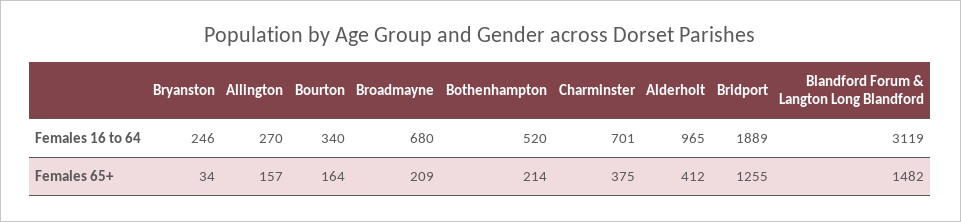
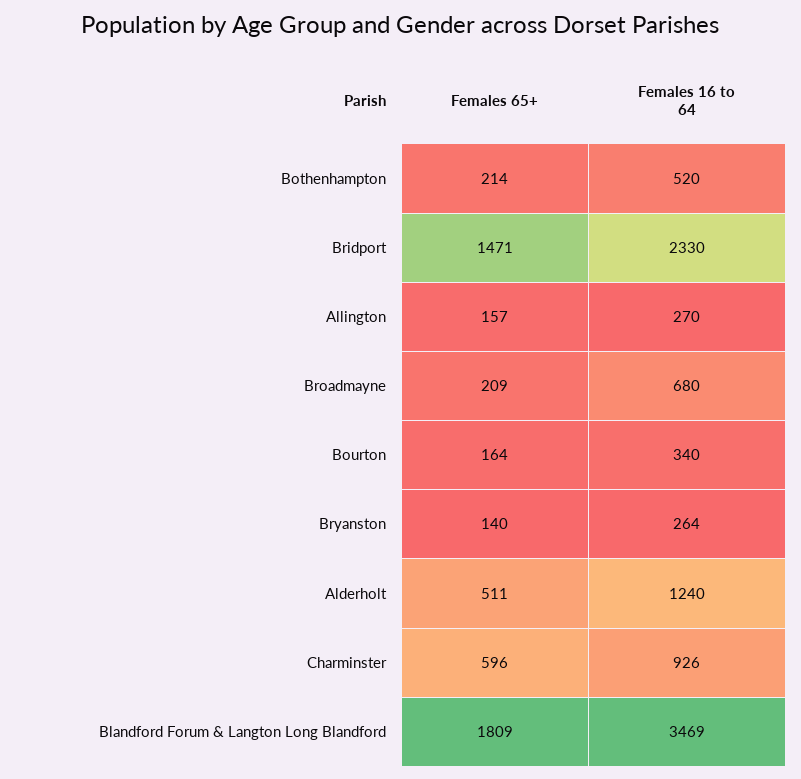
  {
    "Bryanston": {
-     "Females 16 to 64": 246,
+     "Females 16 to 64": 264,
-     "Females 65+": 34
+     "Females 65+": 140
    },
    "Allington": {
      "Females 16 to 64": 270,
      "Females 65+": 157
    },
    "Bourton": {
      "Females 16 to 64": 340,
      "Females 65+": 164
    },
    "Broadmayne": {
      "Females 16 to 64": 680,
      "Females 65+": 209
    },
    "Bothenhampton": {
      "Females 16 to 64": 520,
      "Females 65+": 214
    },
    "Charminster": {
-     "Females 16 to 64": 701,
+     "Females 16 to 64": 926,
-     "Females 65+": 375
+     "Females 65+": 596
    },
    "Alderholt": {
-     "Females 16 to 64": 965,
+     "Females 16 to 64": 1240,
-     "Females 65+": 412
+     "Females 65+": 511
    },
    "Bridport": {
-     "Females 16 to 64": 1889,
+     "Females 16 to 64": 2330,
-     "Females 65+": 1255
+     "Females 65+": 1471
    },
    "Blandford Forum & Langton Long Blandford": {
-     "Females 16 to 64": 3119,
+     "Females 16 to 64": 3469,
-     "Females 65+": 1482
+     "Females 65+": 1809
    }
  }

